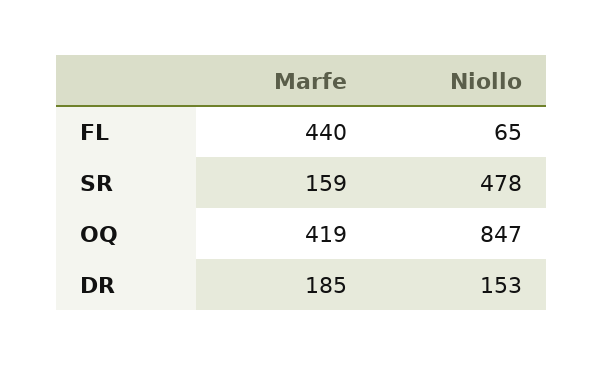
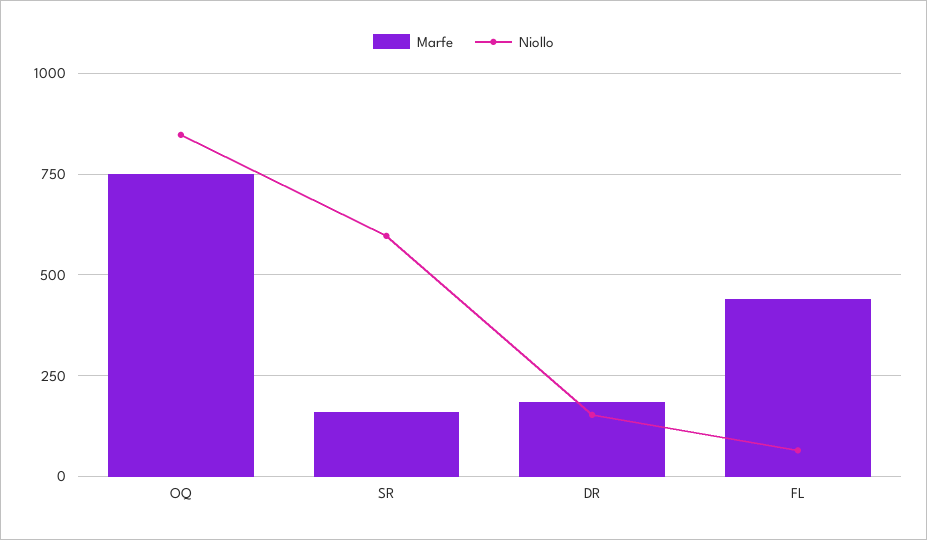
  {
    "Marfe": {
      "FL": 440,
      "SR": 159,
-     "OQ": 419,
+     "OQ": 750,
      "DR": 185
    },
    "Niollo": {
      "FL": 65,
-     "SR": 478,
+     "SR": 600,
      "OQ": 847,
      "DR": 153
    }
  }

